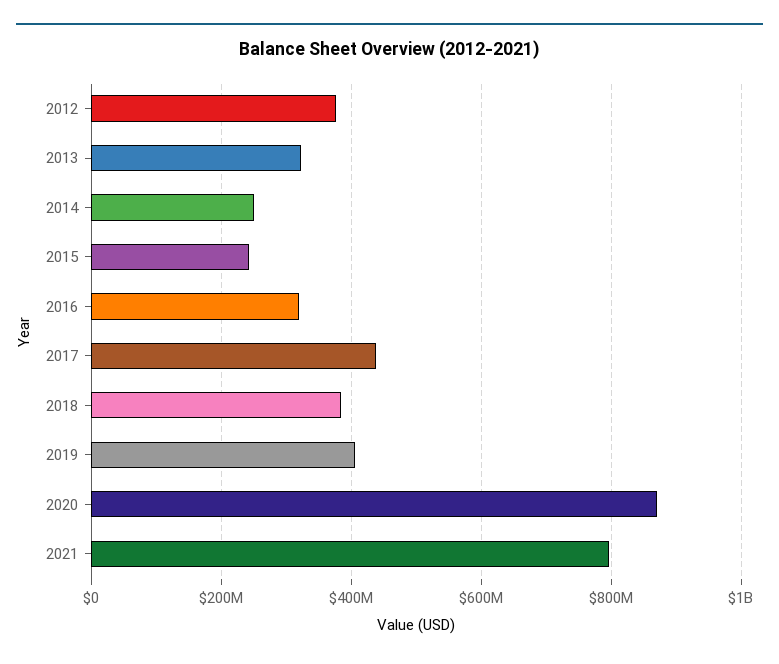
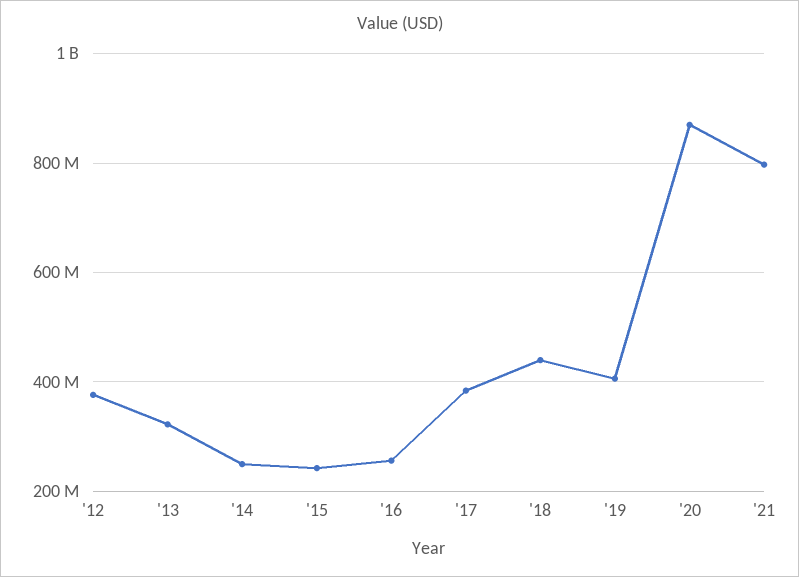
  {
    "2012": 380000000,
    "2013": 320000000,
    "2014": 240000000,
    "2015": 240000000,
-   "2016": 320000000,
+   "2016": 260000000,
-   "2017": 440000000,
+   "2017": 380000000,
-   "2018": 380000000,
+   "2018": 440000000,
    "2019": 400000000,
    "2020": 860000000,
    "2021": 800000000
  }

